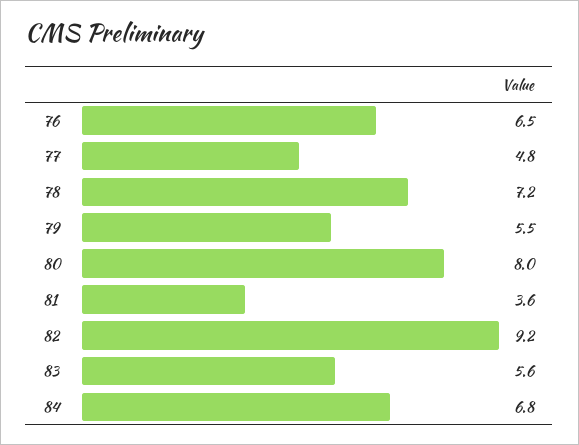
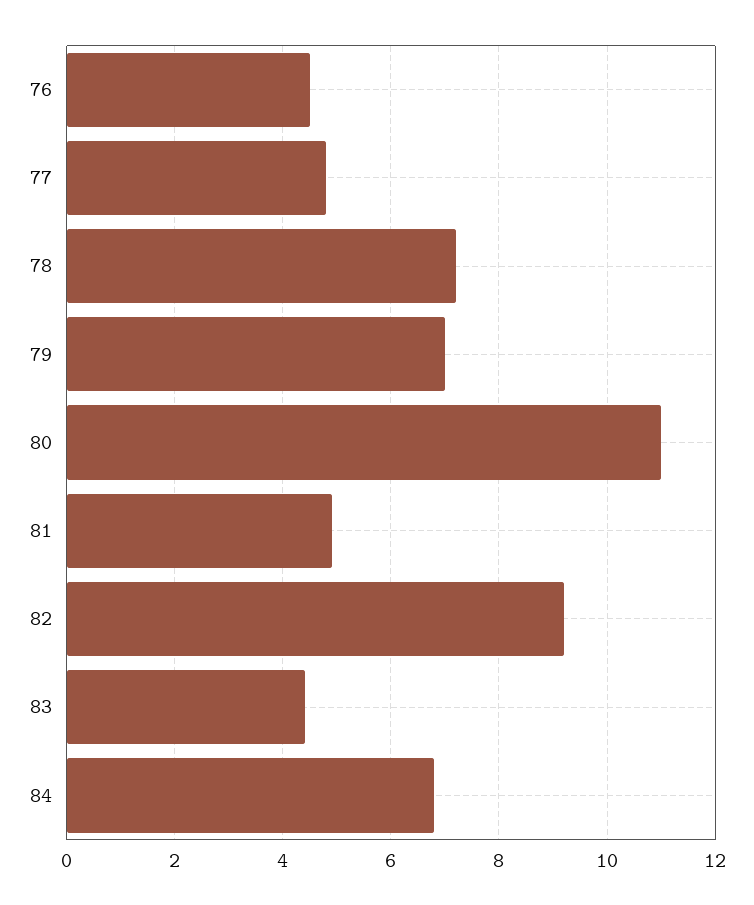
  {
-   "76": 6.5,
+   "76": 4.5,
    "77": 4.8,
    "78": 7.2,
-   "79": 5.5,
+   "79": 7,
-   "80": 8,
+   "80": 11,
-   "81": 3.6,
+   "81": 5,
    "82": 9.2,
-   "83": 5.6,
+   "83": 4.5,
    "84": 6.8
  }

